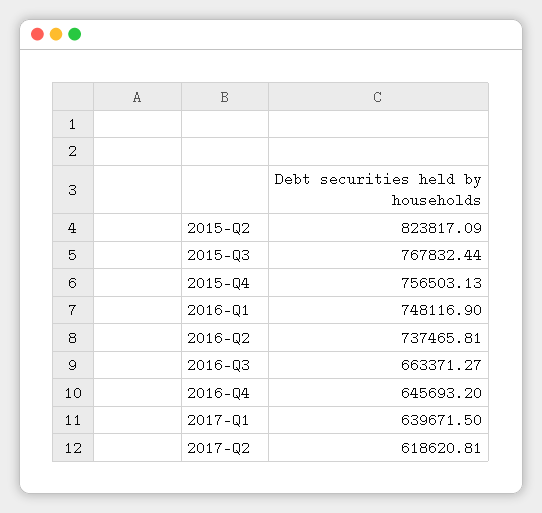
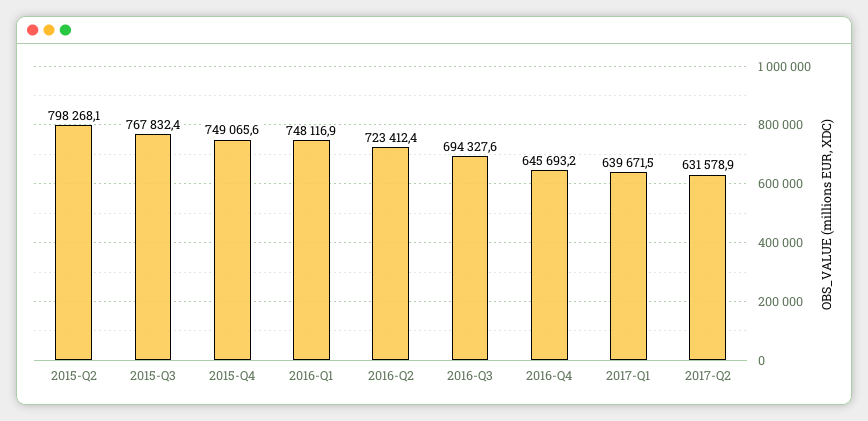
  {
-   "2015-Q2": 823817.09,
+   "2015-Q2": 798268.1,
    "2015-Q3": 767832.44,
-   "2015-Q4": 756503.13,
+   "2015-Q4": 749065.6,
    "2016-Q1": 748116.9,
-   "2016-Q2": 737465.81,
+   "2016-Q2": 723412.4,
-   "2016-Q3": 663371.27,
+   "2016-Q3": 694327.6,
    "2016-Q4": 645693.2,
    "2017-Q1": 639671.5,
-   "2017-Q2": 618620.81
+   "2017-Q2": 631578.9
  }

